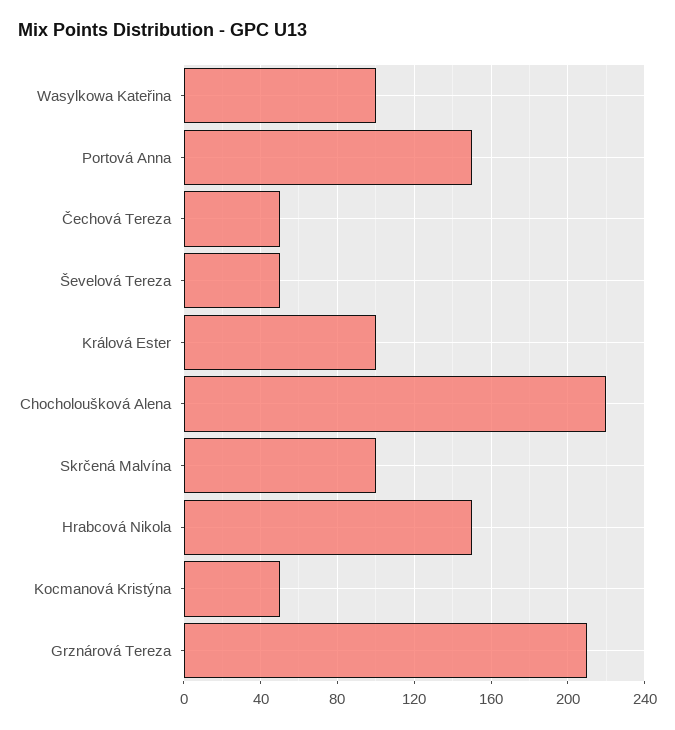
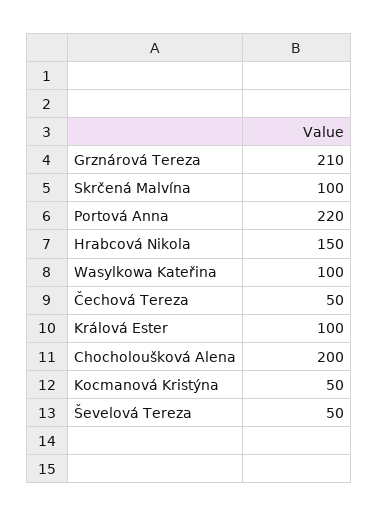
  {
    "Wasylkowa Kateřina": 100,
-   "Portová Anna": 150,
+   "Portová Anna": 220,
    "Čechová Tereza": 50,
    "Ševelová Tereza": 50,
    "Králová Ester": 100,
-   "Chocholoušková Alena": 220,
+   "Chocholoušková Alena": 200,
    "Skrčená Malvína": 100,
    "Hrabcová Nikola": 150,
    "Kocmanová Kristýna": 50,
    "Grznárová Tereza": 210
  }

